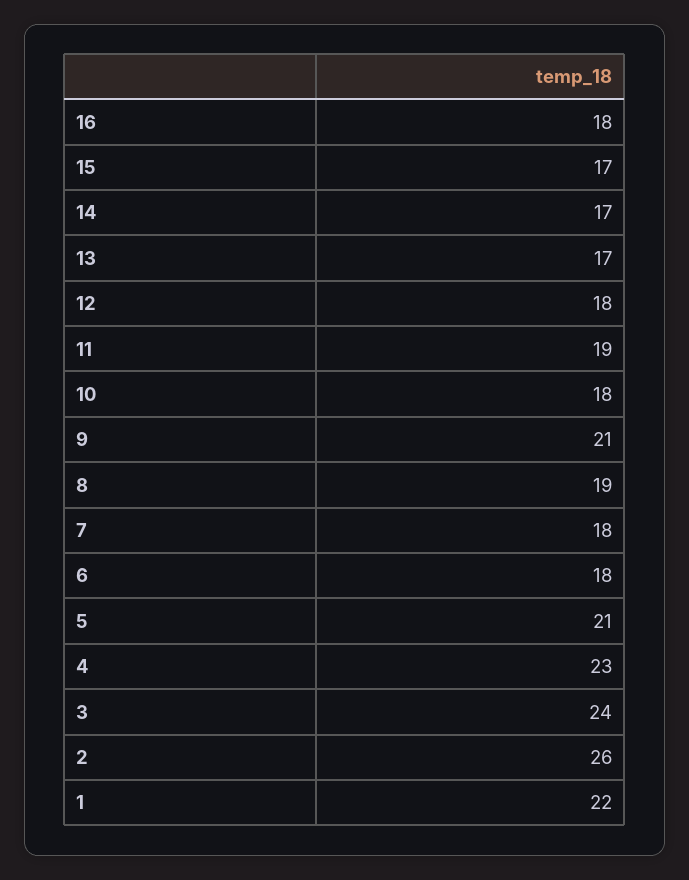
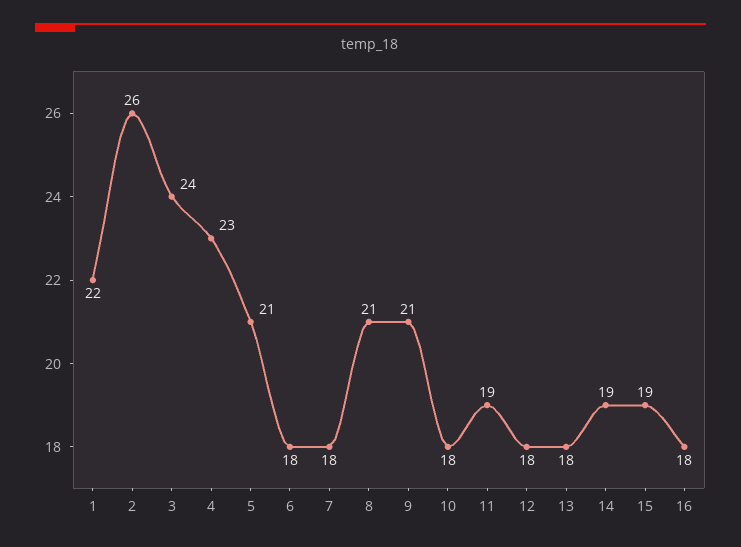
  {
    "16": 18,
-   "15": 17,
+   "15": 19,
-   "14": 17,
+   "14": 19,
-   "13": 17,
+   "13": 18,
    "12": 18,
    "11": 19,
    "10": 18,
    "9": 21,
-   "8": 19,
+   "8": 21,
    "7": 18,
    "6": 18,
    "5": 21,
    "4": 23,
    "3": 24,
    "2": 26,
    "1": 22
  }

